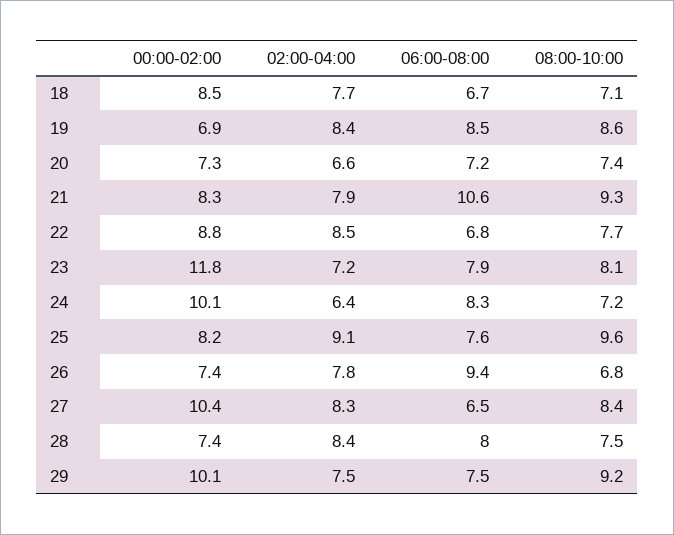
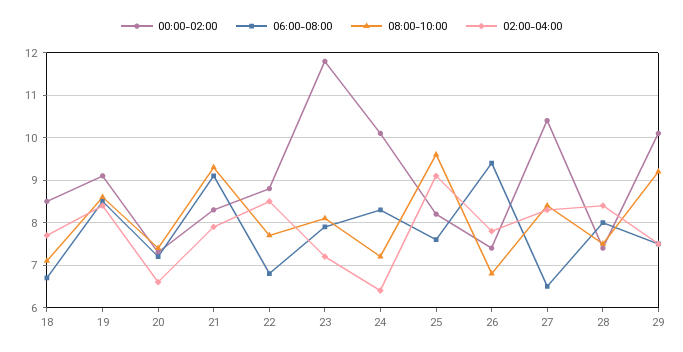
  {
    "00:00-02:00": {
      "18": 8.5,
-     "19": 6.9,
+     "19": 9,
      "20": 7.3,
      "21": 8.3,
      "22": 8.8,
      "23": 11.8,
      "24": 10.1,
      "25": 8.2,
      "26": 7.4,
      "27": 10.4,
      "28": 7.4,
      "29": 10.1
    },
    "02:00-04:00": {
      "18": 7.7,
      "19": 8.4,
      "20": 6.6,
      "21": 7.9,
      "22": 8.5,
      "23": 7.2,
      "24": 6.4,
      "25": 9.1,
      "26": 7.8,
      "27": 8.3,
      "28": 8.4,
      "29": 7.5
    },
    "06:00-08:00": {
      "18": 6.7,
      "19": 8.5,
      "20": 7.2,
-     "21": 10.6,
+     "21": 9,
      "22": 6.8,
      "23": 7.9,
      "24": 8.3,
      "25": 7.6,
      "26": 9.4,
      "27": 6.5,
      "28": 8,
      "29": 7.5
    },
    "08:00-10:00": {
      "18": 7.1,
      "19": 8.6,
      "20": 7.4,
      "21": 9.3,
      "22": 7.7,
      "23": 8.1,
      "24": 7.2,
      "25": 9.6,
      "26": 6.8,
      "27": 8.4,
      "28": 7.5,
      "29": 9.2
    }
  }

